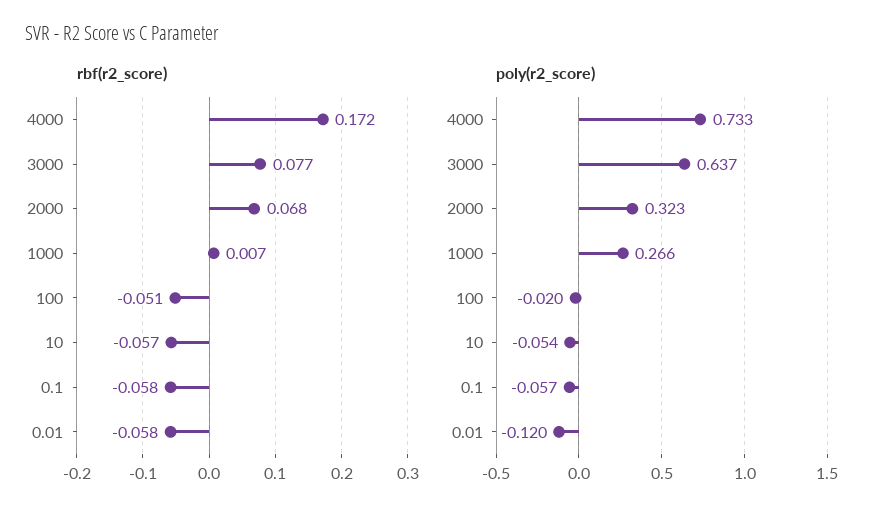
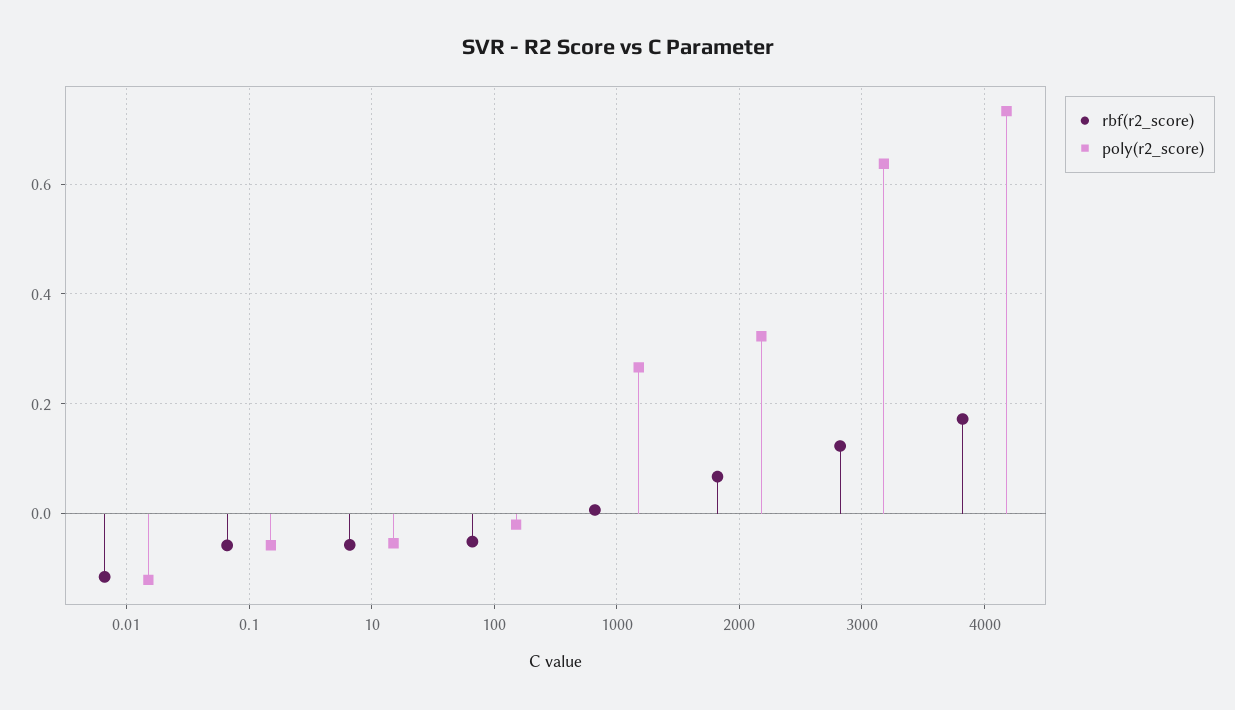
  {
    "rbf(r2_score)": {
      "4000": 0.172,
-     "3000": 0.077,
+     "3000": 0.12,
      "2000": 0.068,
      "1000": 0.007,
      "100": -0.051,
      "10": -0.057,
      "0.1": -0.058,
-     "0.01": -0.058
+     "0.01": -0.12
    },
    "poly(r2_score)": {
      "4000": 0.733,
      "3000": 0.637,
      "2000": 0.323,
      "1000": 0.266,
      "100": -0.02,
      "10": -0.054,
      "0.1": -0.057,
      "0.01": -0.12
    }
  }

